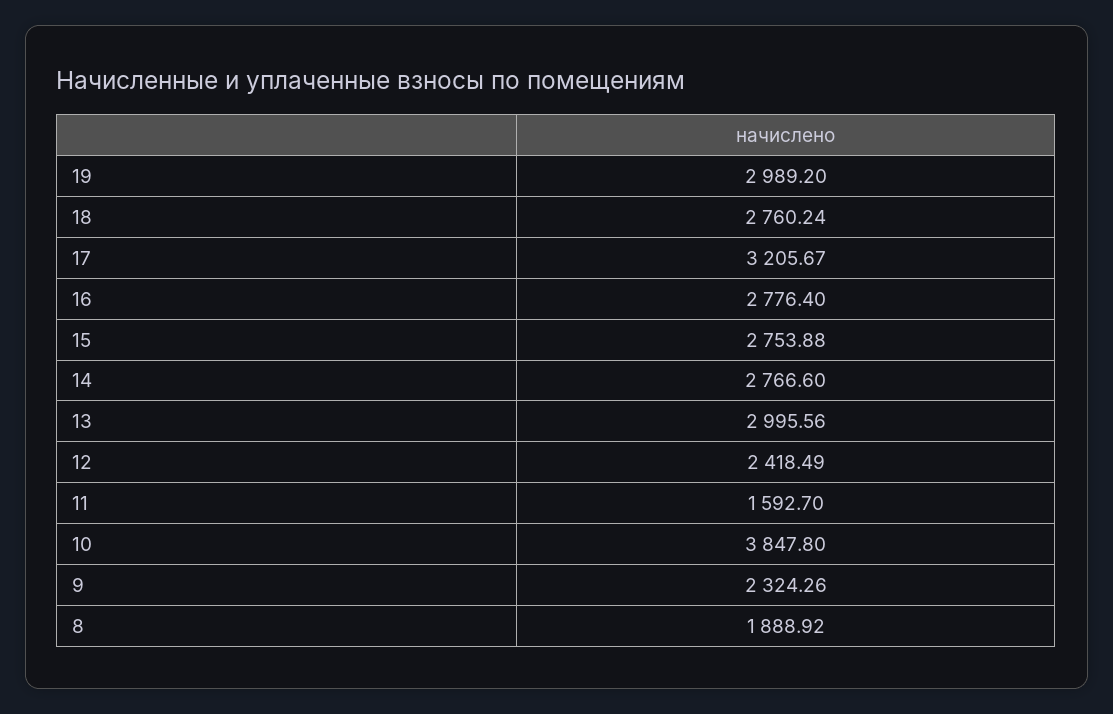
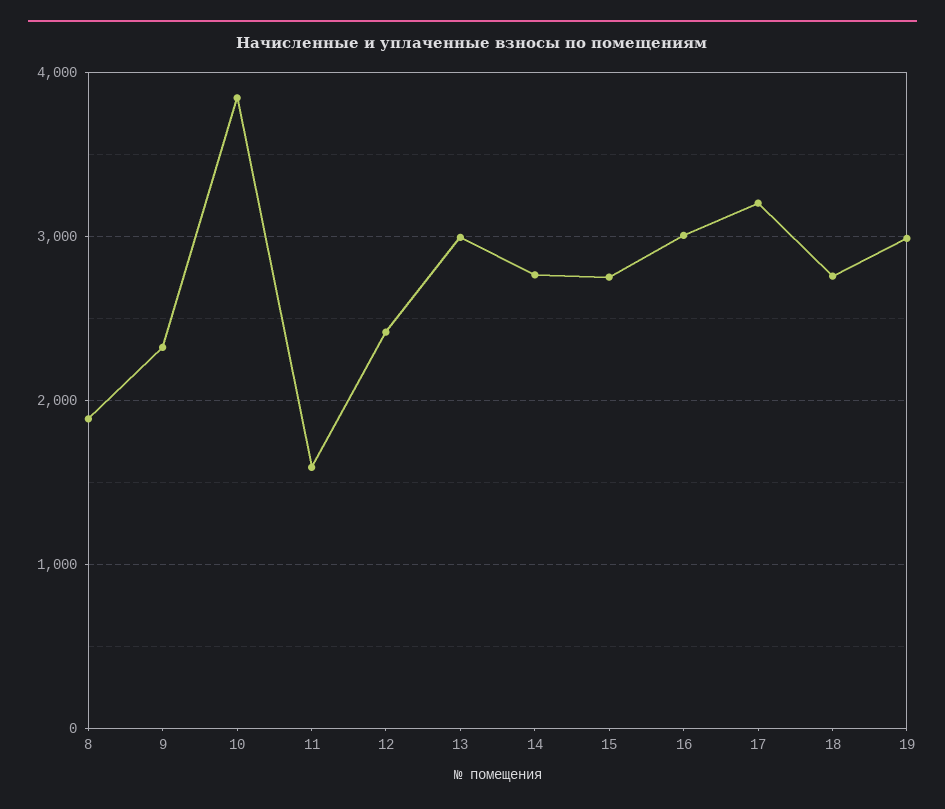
  {
    "19": 2989.2,
    "18": 2760.24,
    "17": 3205.67,
-   "16": 2776.4,
+   "16": 3000,
    "15": 2753.88,
    "14": 2766.6,
    "13": 2995.56,
    "12": 2418.49,
    "11": 1592.7,
    "10": 3847.8,
    "9": 2324.26,
    "8": 1888.92
  }

